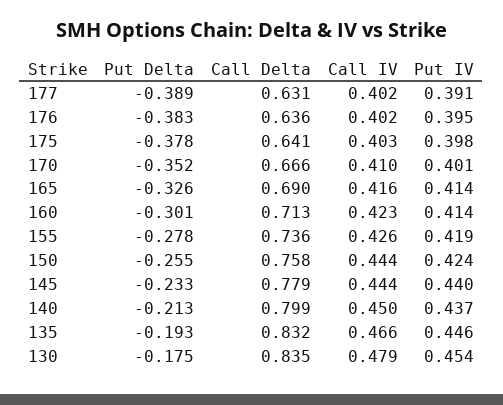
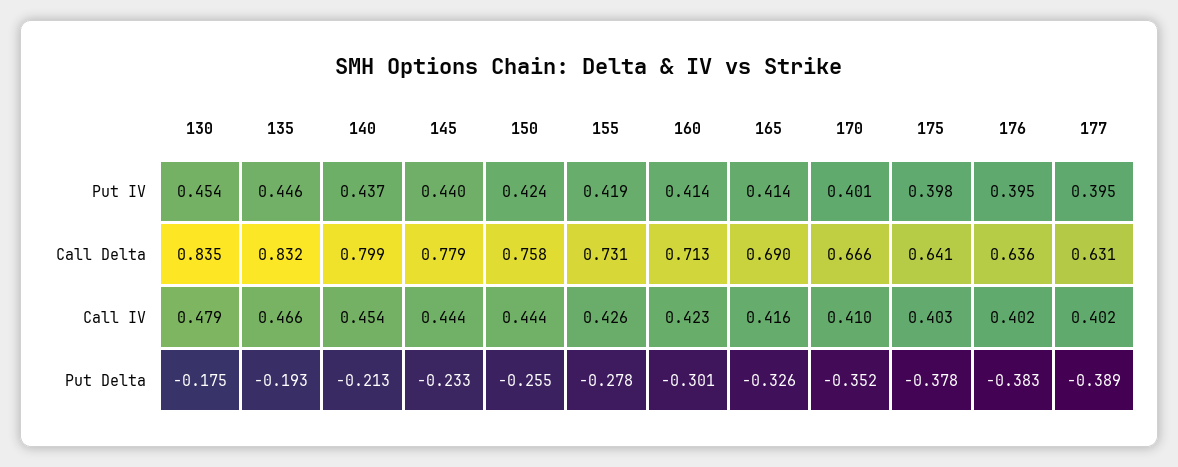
  {
    "Put Delta": {
      "177": -0.389,
      "176": -0.383,
      "175": -0.378,
      "170": -0.352,
      "165": -0.326,
      "160": -0.301,
      "155": -0.278,
      "150": -0.255,
      "145": -0.233,
      "140": -0.213,
      "135": -0.193,
      "130": -0.175
    },
    "Call Delta": {
      "177": 0.631,
      "176": 0.636,
      "175": 0.641,
      "170": 0.666,
      "165": 0.69,
      "160": 0.713,
-     "155": 0.736,
+     "155": 0.731,
      "150": 0.758,
      "145": 0.779,
      "140": 0.799,
      "135": 0.832,
      "130": 0.835
    },
    "Call IV": {
      "177": 0.402,
      "176": 0.402,
      "175": 0.403,
      "170": 0.41,
      "165": 0.416,
      "160": 0.423,
      "155": 0.426,
      "150": 0.444,
      "145": 0.444,
-     "140": 0.45,
+     "140": 0.454,
      "135": 0.466,
      "130": 0.479
    },
    "Put IV": {
-     "177": 0.391,
+     "177": 0.395,
      "176": 0.395,
      "175": 0.398,
      "170": 0.401,
      "165": 0.414,
      "160": 0.414,
      "155": 0.419,
      "150": 0.424,
      "145": 0.44,
      "140": 0.437,
      "135": 0.446,
      "130": 0.454
    }
  }

